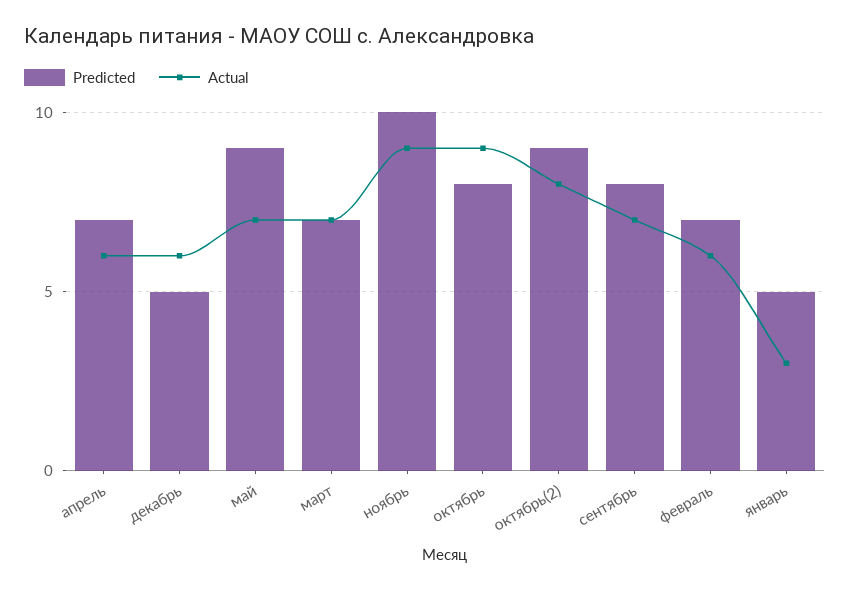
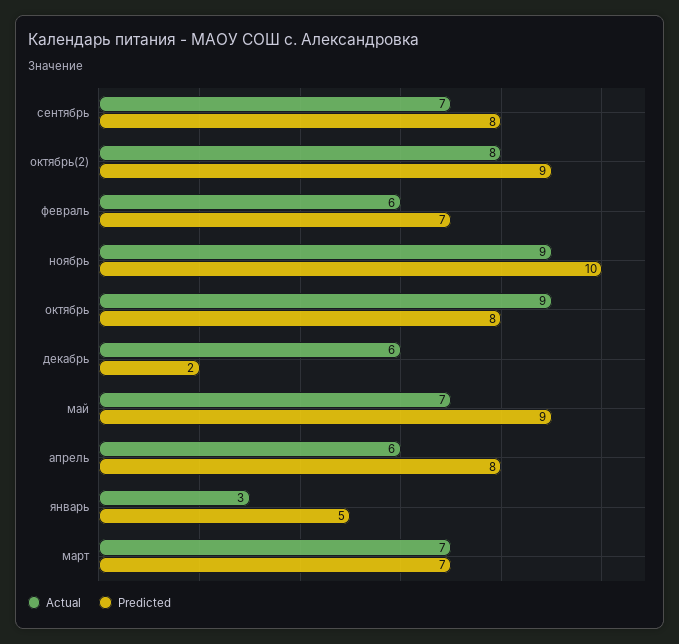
  {
    "Predicted": {
-     "апрель": 7,
+     "апрель": 8,
-     "декабрь": 5,
+     "декабрь": 2,
      "май": 9,
      "март": 7,
      "ноябрь": 10,
      "октябрь": 8,
      "октябрь(2)": 9,
      "сентябрь": 8,
      "февраль": 7,
      "январь": 5
    },
    "Actual": {
      "апрель": 6,
      "декабрь": 6,
      "май": 7,
      "март": 7,
      "ноябрь": 9,
      "октябрь": 9,
      "октябрь(2)": 8,
      "сентябрь": 7,
      "февраль": 6,
      "январь": 3
    }
  }

